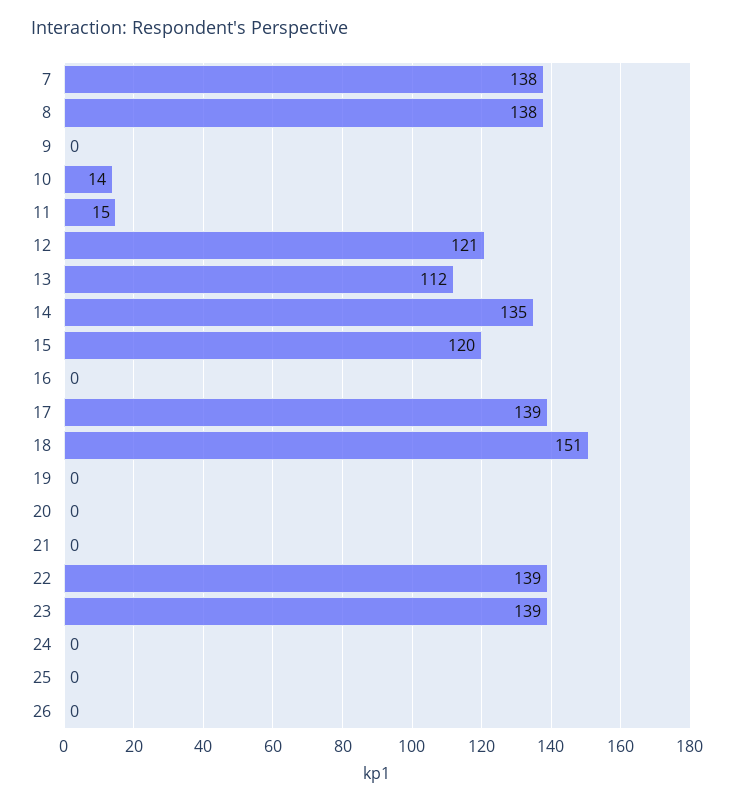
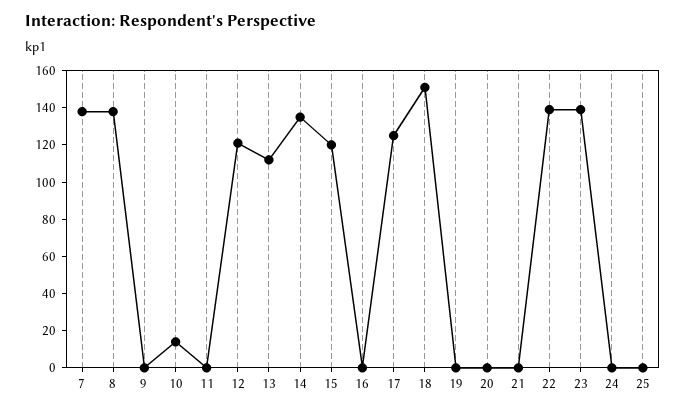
  {
    "7": 138,
    "8": 138,
    "9": 0,
    "10": 14,
-   "11": 15,
+   "11": 0,
    "12": 121,
    "13": 112,
    "14": 135,
    "15": 120,
    "16": 0,
-   "17": 139,
+   "17": 125,
    "18": 151,
    "19": 0,
    "20": 0,
    "21": 0,
    "22": 139,
    "23": 139,
    "24": 0,
-   "25": 0,
+   "25": 0
-   "26": 0
  }

